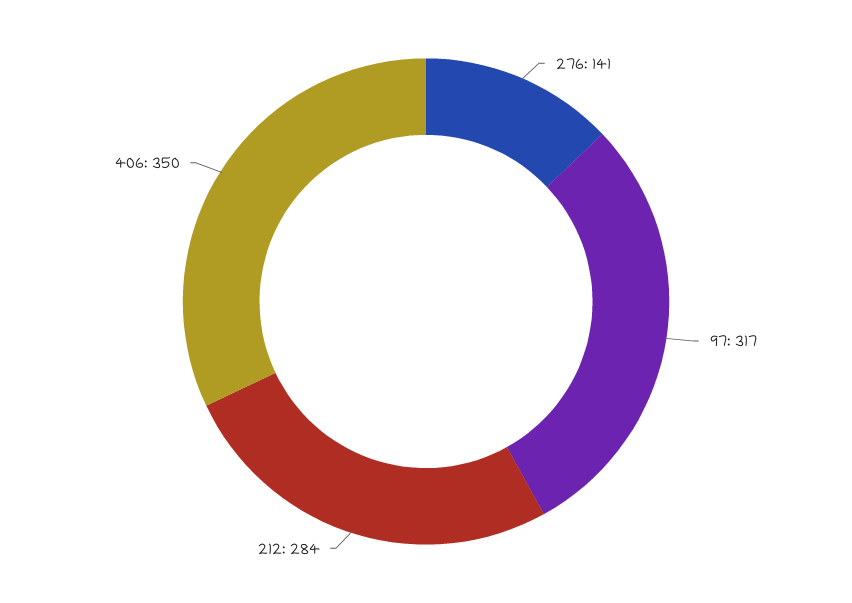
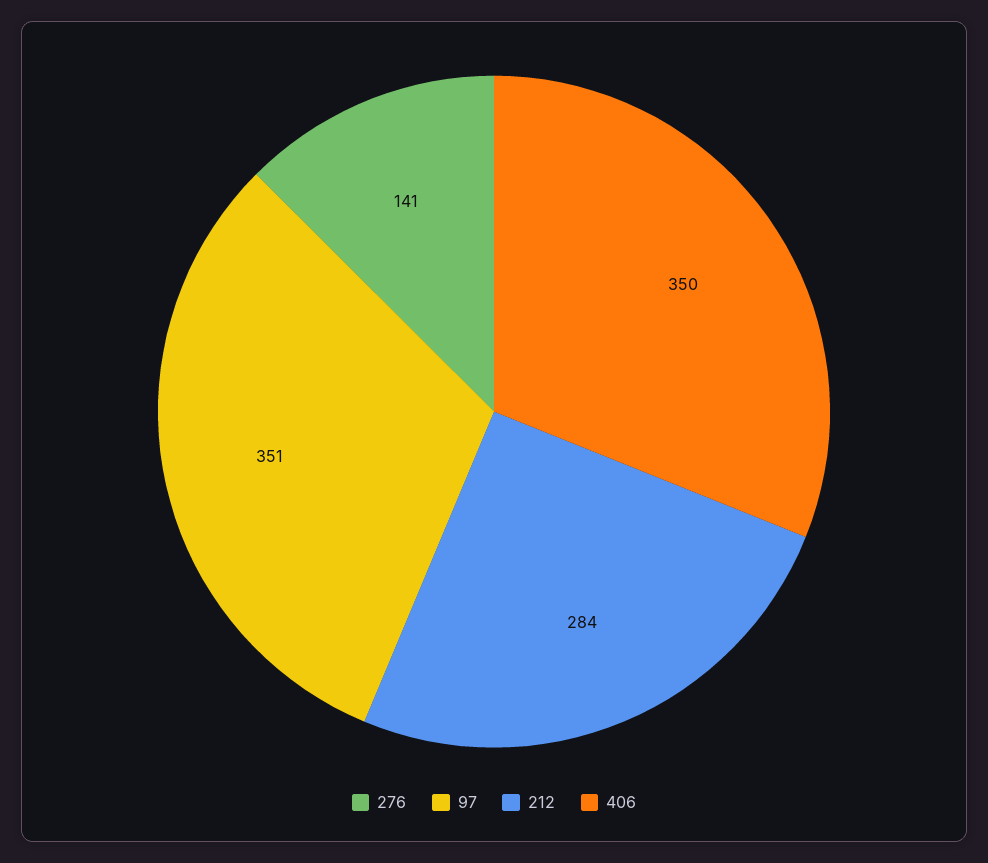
  {
    "276": 141,
-   "97": 317,
+   "97": 351,
    "212": 284,
    "406": 350
  }

